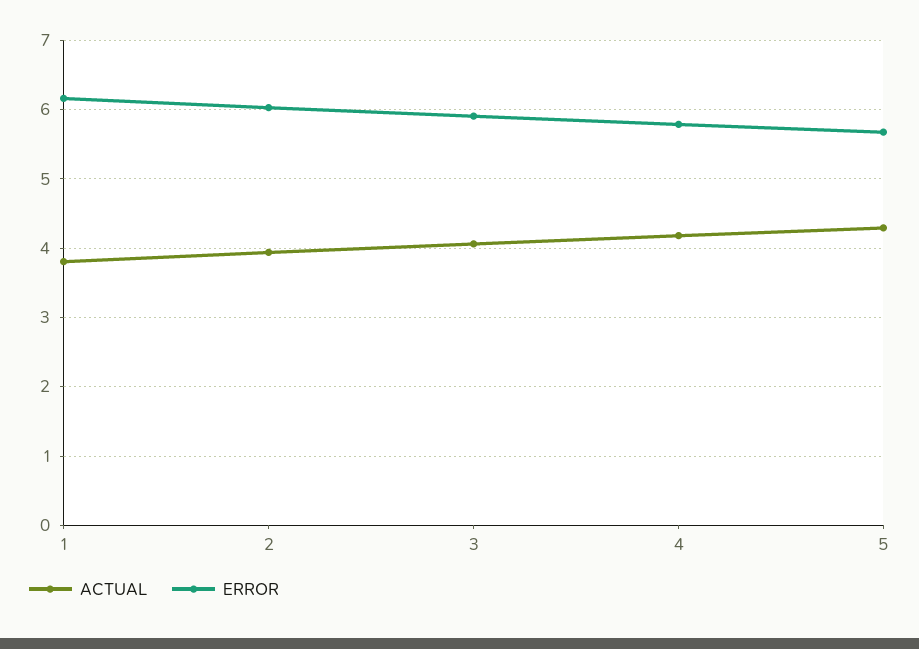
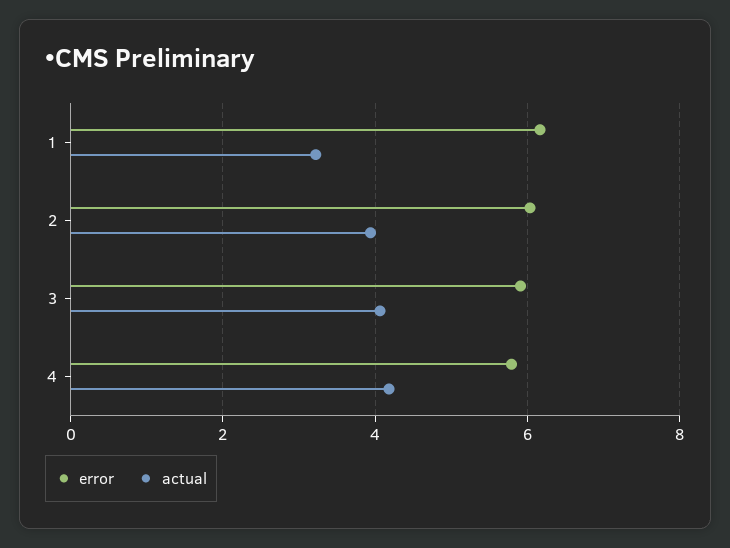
  {
    "ACTUAL": {
-     "1": 3.8,
+     "1": 3.2,
      "2": 3.9,
      "3": 4.1,
-     "4": 4.2,
+     "4": 4.2
-     "5": 4.3
    },
    "ERROR": {
      "1": 6.2,
      "2": 6,
      "3": 5.9,
-     "4": 5.8,
+     "4": 5.8
-     "5": 5.7
    }
  }

